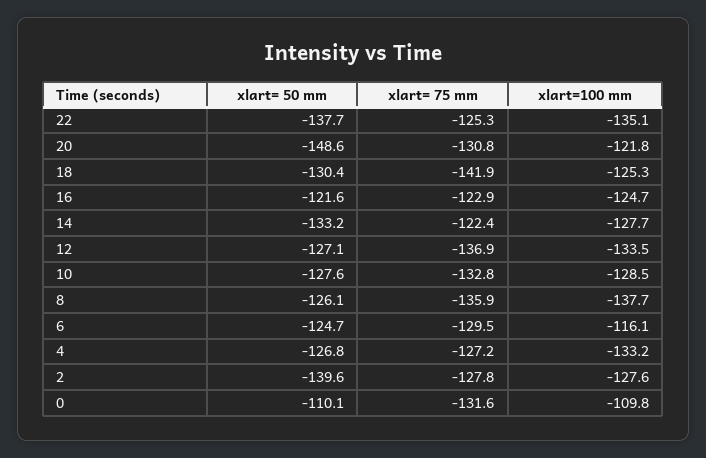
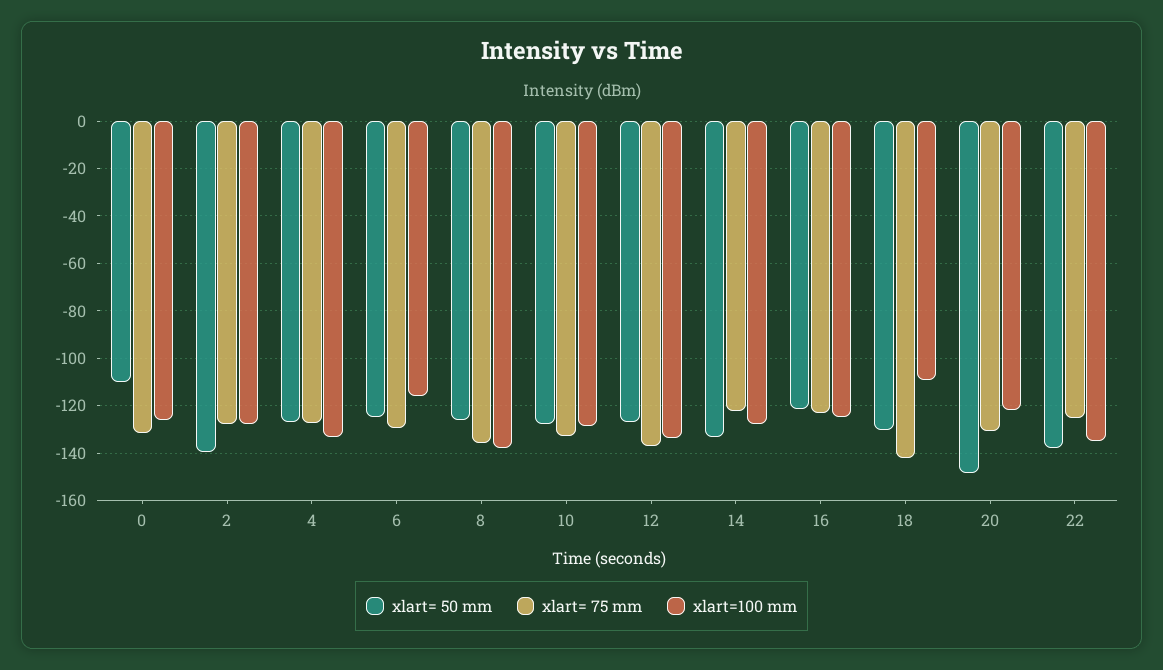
  {
    "xlart= 50 mm": {
      "22": -137.7,
      "20": -148.6,
      "18": -130.4,
      "16": -121.6,
      "14": -133.2,
      "12": -127.1,
      "10": -127.6,
      "8": -126.1,
      "6": -124.7,
      "4": -126.8,
      "2": -139.6,
      "0": -110.1
    },
    "xlart= 75 mm": {
      "22": -125.3,
      "20": -130.8,
      "18": -141.9,
      "16": -122.9,
      "14": -122.4,
      "12": -136.9,
      "10": -132.8,
      "8": -135.9,
      "6": -129.5,
      "4": -127.2,
      "2": -127.8,
      "0": -131.6
    },
    "xlart=100 mm": {
      "22": -135.1,
      "20": -121.8,
-     "18": -125.3,
+     "18": -110,
      "16": -124.7,
      "14": -127.7,
      "12": -133.5,
      "10": -128.5,
      "8": -137.7,
      "6": -116.1,
      "4": -133.2,
      "2": -127.6,
-     "0": -109.8
+     "0": -125
    }
  }

